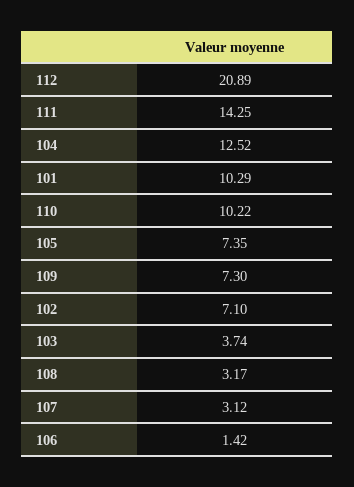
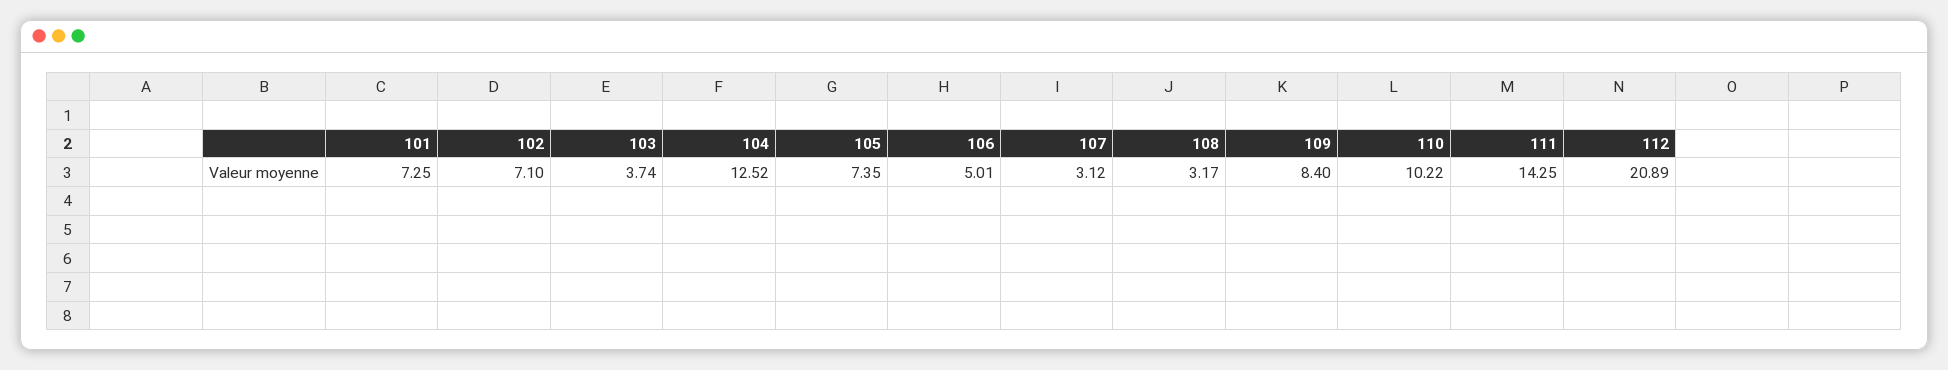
  {
    "112": 20.89,
    "111": 14.25,
    "104": 12.52,
-   "101": 10.29,
+   "101": 7.25,
    "110": 10.22,
    "105": 7.35,
-   "109": 7.3,
+   "109": 8.4,
    "102": 7.1,
    "103": 3.74,
    "108": 3.17,
    "107": 3.12,
-   "106": 1.42
+   "106": 5.01
  }

